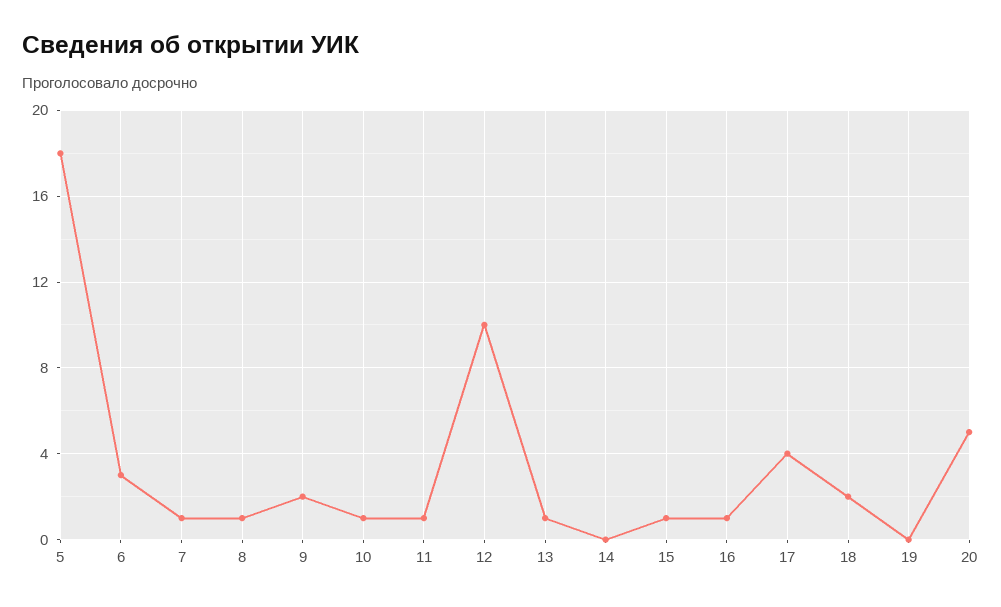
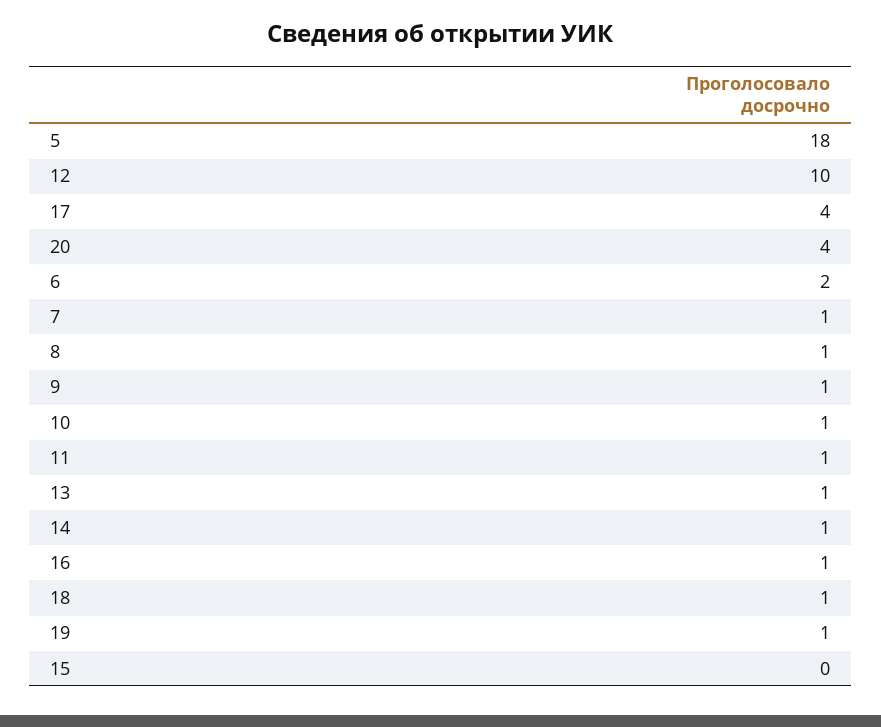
  {
    "5": 18,
-   "6": 3,
+   "6": 2,
    "7": 1,
    "8": 1,
-   "9": 2,
+   "9": 1,
    "10": 1,
    "11": 1,
    "12": 10,
    "13": 1,
-   "14": 0,
+   "14": 1,
-   "15": 1,
+   "15": 0,
    "16": 1,
    "17": 4,
-   "18": 2,
+   "18": 1,
-   "19": 0,
+   "19": 1,
-   "20": 5
+   "20": 4
  }

